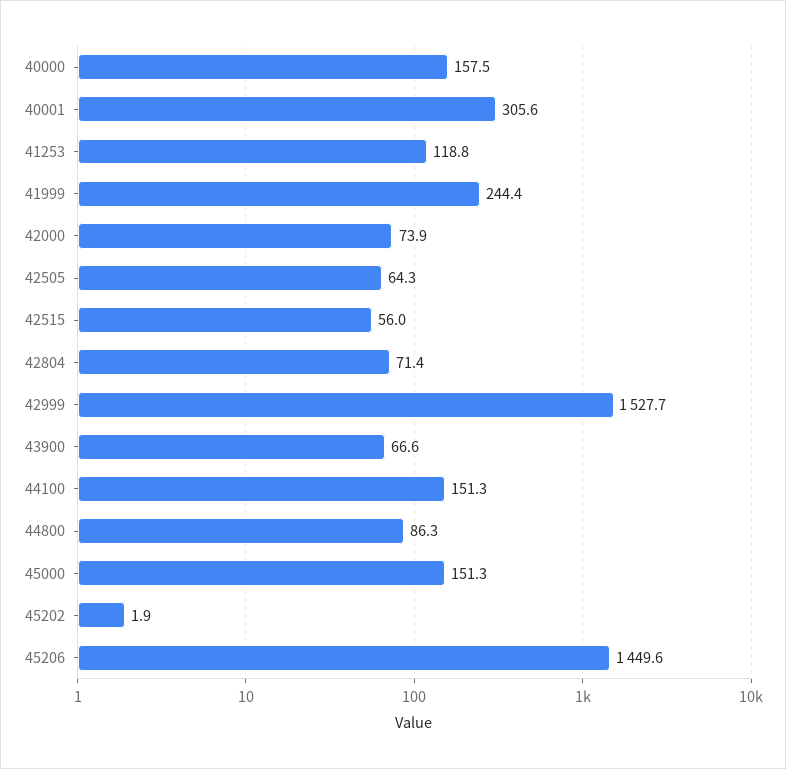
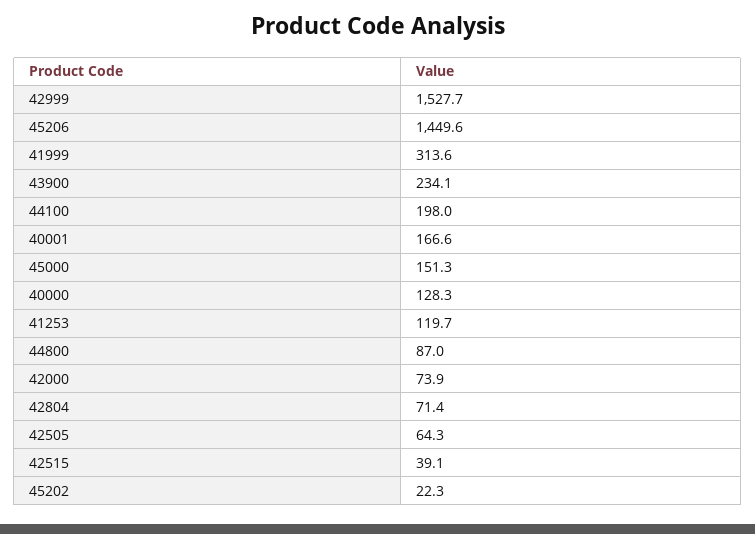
  {
-   "40000": 157.5,
+   "40000": 128.3,
-   "40001": 305.6,
+   "40001": 166.6,
-   "41253": 118.8,
+   "41253": 119.7,
-   "41999": 244.4,
+   "41999": 313.6,
    "42000": 73.9,
    "42505": 64.3,
-   "42515": 56,
+   "42515": 39.1,
    "42804": 71.4,
    "42999": 1527.7,
-   "43900": 66.6,
+   "43900": 234.1,
-   "44100": 151.3,
+   "44100": 198,
-   "44800": 86.3,
+   "44800": 87,
    "45000": 151.3,
-   "45202": 1.9,
+   "45202": 22.3,
    "45206": 1449.6
  }

